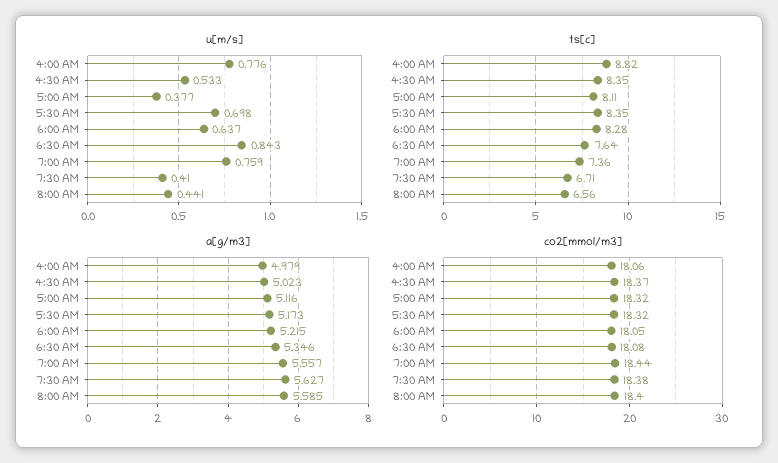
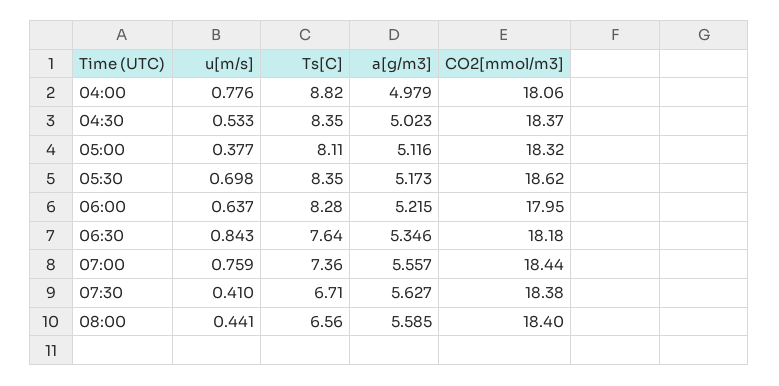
  {
    "u[m/s]": {
      "4:00 AM": 0.776,
      "4:30 AM": 0.533,
      "5:00 AM": 0.377,
      "5:30 AM": 0.698,
      "6:00 AM": 0.637,
      "6:30 AM": 0.843,
      "7:00 AM": 0.759,
      "7:30 AM": 0.41,
      "8:00 AM": 0.441
    },
    "ts[c]": {
      "4:00 AM": 8.82,
      "4:30 AM": 8.35,
      "5:00 AM": 8.11,
      "5:30 AM": 8.35,
      "6:00 AM": 8.28,
      "6:30 AM": 7.64,
      "7:00 AM": 7.36,
      "7:30 AM": 6.71,
      "8:00 AM": 6.56
    },
    "a[g/m3]": {
      "4:00 AM": 4.979,
      "4:30 AM": 5.023,
      "5:00 AM": 5.116,
      "5:30 AM": 5.173,
      "6:00 AM": 5.215,
      "6:30 AM": 5.346,
      "7:00 AM": 5.557,
      "7:30 AM": 5.627,
      "8:00 AM": 5.585
    },
    "co2[mmol/m3]": {
      "4:00 AM": 18.06,
      "4:30 AM": 18.37,
      "5:00 AM": 18.32,
-     "5:30 AM": 18.32,
+     "5:30 AM": 18.62,
-     "6:00 AM": 18.05,
+     "6:00 AM": 17.95,
-     "6:30 AM": 18.08,
+     "6:30 AM": 18.18,
      "7:00 AM": 18.44,
      "7:30 AM": 18.38,
      "8:00 AM": 18.4
    }
  }

